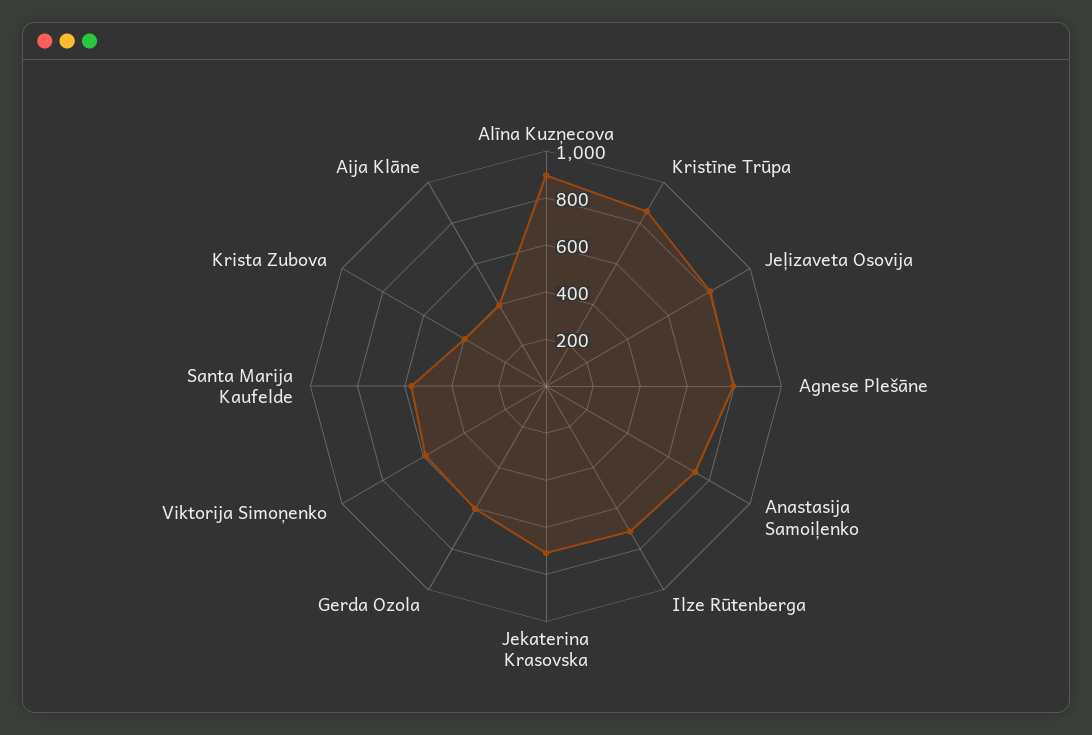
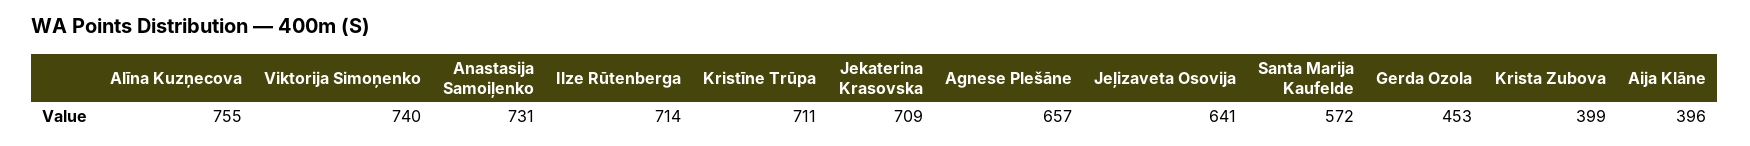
  {
-   "Alīna Kuzņecova": 900,
+   "Alīna Kuzņecova": 755,
-   "Kristīne Trūpa": 850,
+   "Kristīne Trūpa": 711,
-   "Jeļizaveta Osovija": 800,
+   "Jeļizaveta Osovija": 641,
-   "Agnese Plešāne": 800,
+   "Agnese Plešāne": 657,
    "Anastasija Samoiļenko": 731,
    "Ilze Rūtenberga": 714,
    "Jekaterina Krasovska": 709,
-   "Gerda Ozola": 600,
+   "Gerda Ozola": 453,
-   "Viktorija Simoņenko": 600,
+   "Viktorija Simoņenko": 740,
    "Santa Marija Kaufelde": 572,
    "Krista Zubova": 399,
    "Aija Klāne": 396
  }

